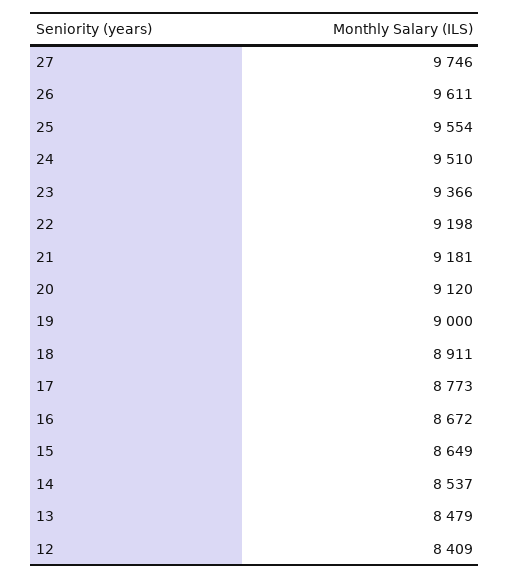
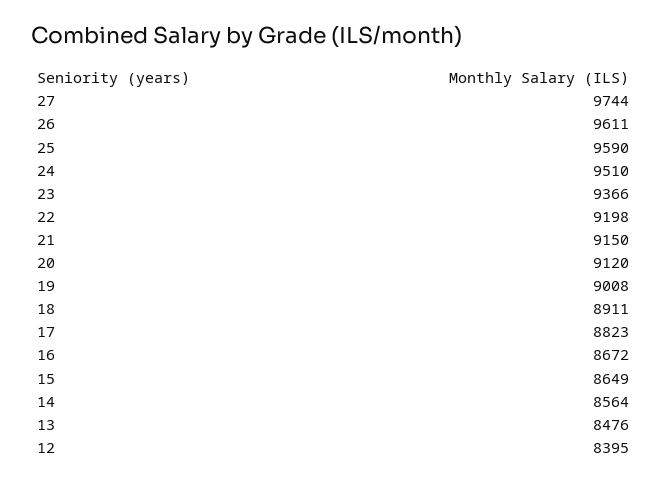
  {
-   "27": 9746,
+   "27": 9744,
    "26": 9611,
-   "25": 9554,
+   "25": 9590,
    "24": 9510,
    "23": 9366,
    "22": 9198,
-   "21": 9181,
+   "21": 9150,
    "20": 9120,
-   "19": 9000,
+   "19": 9008,
    "18": 8911,
-   "17": 8773,
+   "17": 8823,
    "16": 8672,
    "15": 8649,
-   "14": 8537,
+   "14": 8564,
-   "13": 8479,
+   "13": 8476,
-   "12": 8409
+   "12": 8395
  }

